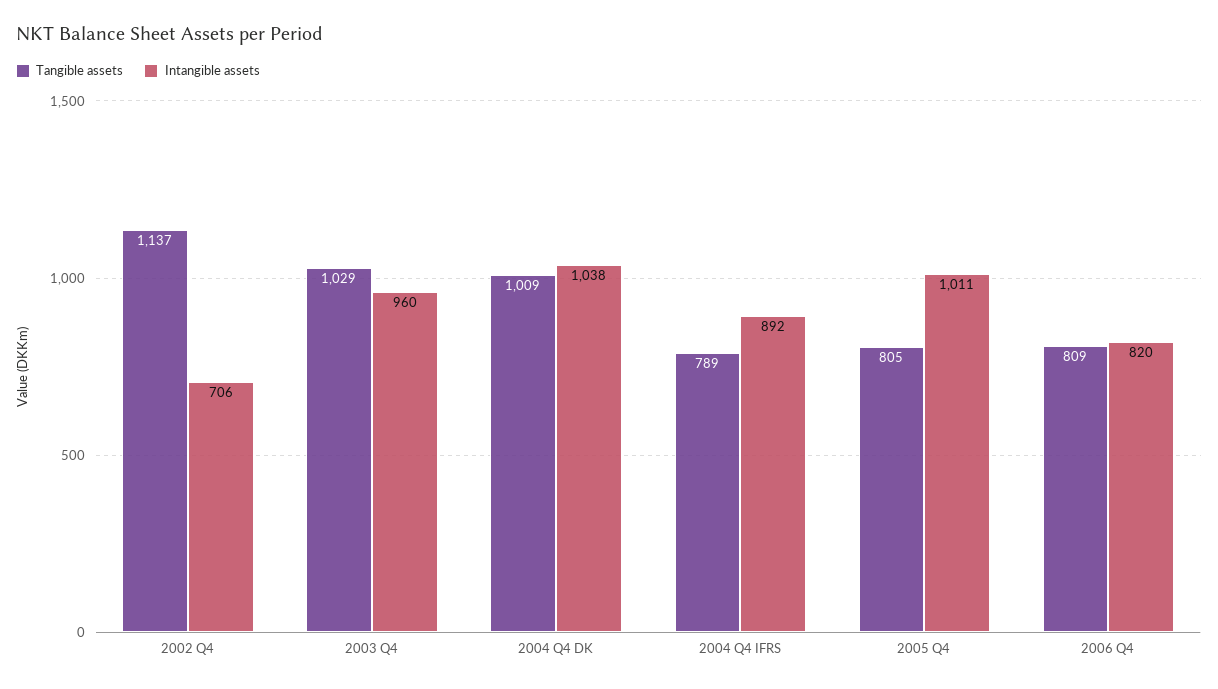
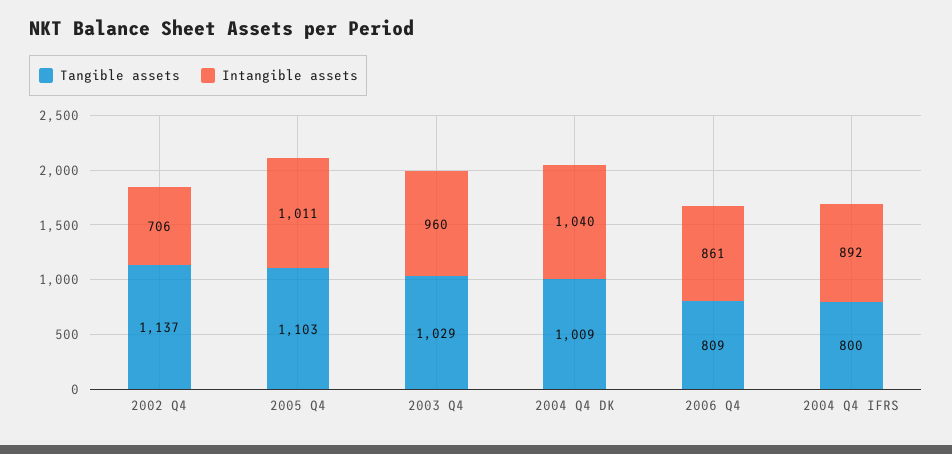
  {
    "Tangible assets": {
      "2002 Q4": 1137,
      "2003 Q4": 1029,
      "2004 Q4 DK": 1009,
-     "2004 Q4 IFRS": 789,
+     "2004 Q4 IFRS": 800,
-     "2005 Q4": 805,
+     "2005 Q4": 1103,
      "2006 Q4": 809
    },
    "Intangible assets": {
      "2002 Q4": 706,
      "2003 Q4": 960,
-     "2004 Q4 DK": 1038,
+     "2004 Q4 DK": 1040,
      "2004 Q4 IFRS": 892,
      "2005 Q4": 1011,
-     "2006 Q4": 820
+     "2006 Q4": 861
    }
  }

